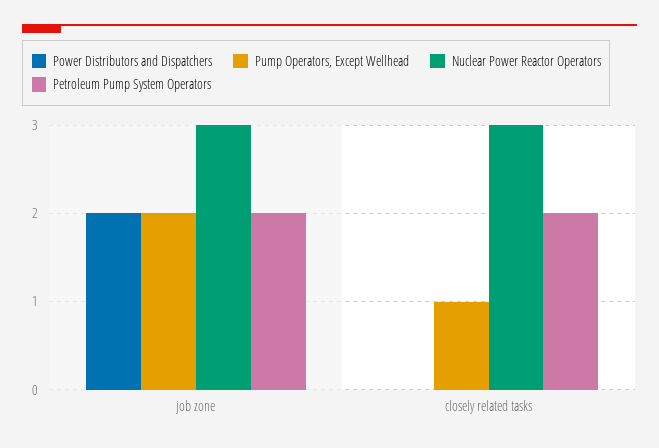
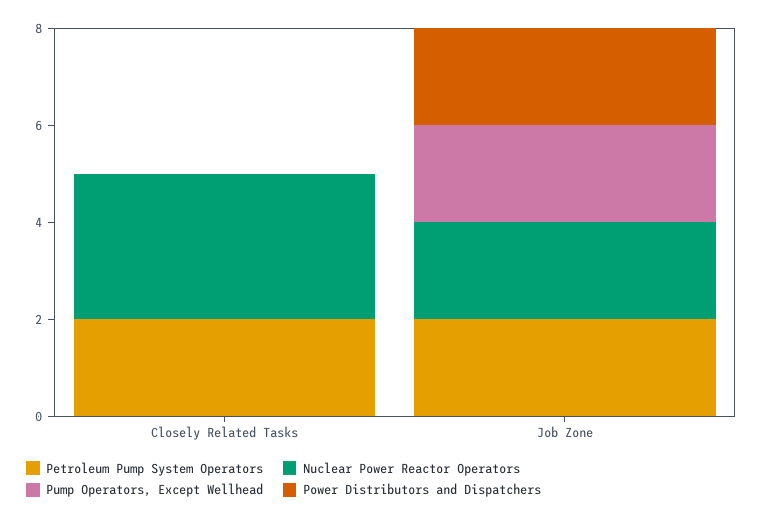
  {
    "Power Distributors and Dispatchers": {
      "job zone": 2,
      "closely related tasks": 0
    },
    "Pump Operators, Except Wellhead": {
      "job zone": 2,
-     "closely related tasks": 1
+     "closely related tasks": 0
    },
    "Nuclear Power Reactor Operators": {
-     "job zone": 3,
+     "job zone": 2,
      "closely related tasks": 3
    },
    "Petroleum Pump System Operators": {
      "job zone": 2,
      "closely related tasks": 2
    }
  }

